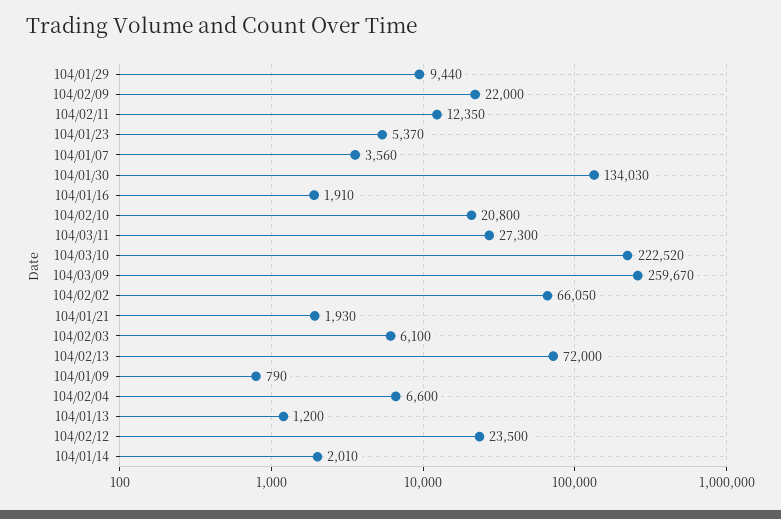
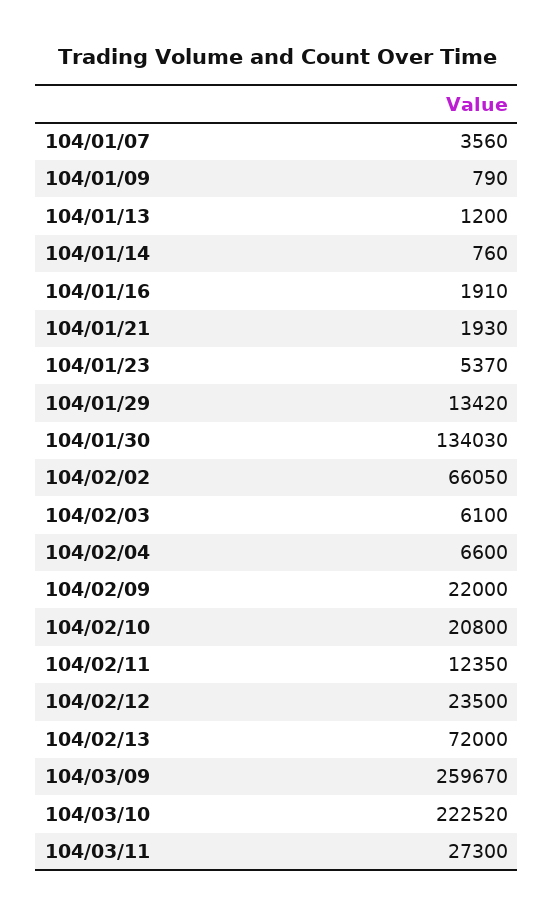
  {
-   "104/01/29": 9440,
+   "104/01/29": 13420,
    "104/02/09": 22000,
    "104/02/11": 12350,
    "104/01/23": 5370,
    "104/01/07": 3560,
    "104/01/30": 134030,
    "104/01/16": 1910,
    "104/02/10": 20800,
    "104/03/11": 27300,
    "104/03/10": 222520,
    "104/03/09": 259670,
    "104/02/02": 66050,
    "104/01/21": 1930,
    "104/02/03": 6100,
    "104/02/13": 72000,
    "104/01/09": 790,
    "104/02/04": 6600,
    "104/01/13": 1200,
    "104/02/12": 23500,
-   "104/01/14": 2010
+   "104/01/14": 760
  }

